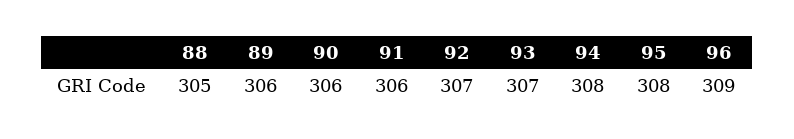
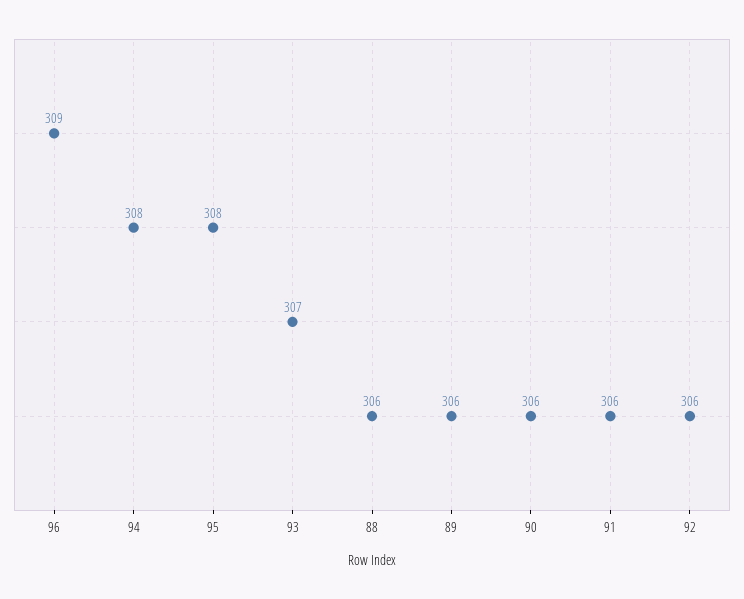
  {
-   "88": 305,
+   "88": 306,
    "89": 306,
    "90": 306,
    "91": 306,
-   "92": 307,
+   "92": 306,
    "93": 307,
    "94": 308,
    "95": 308,
    "96": 309
  }

